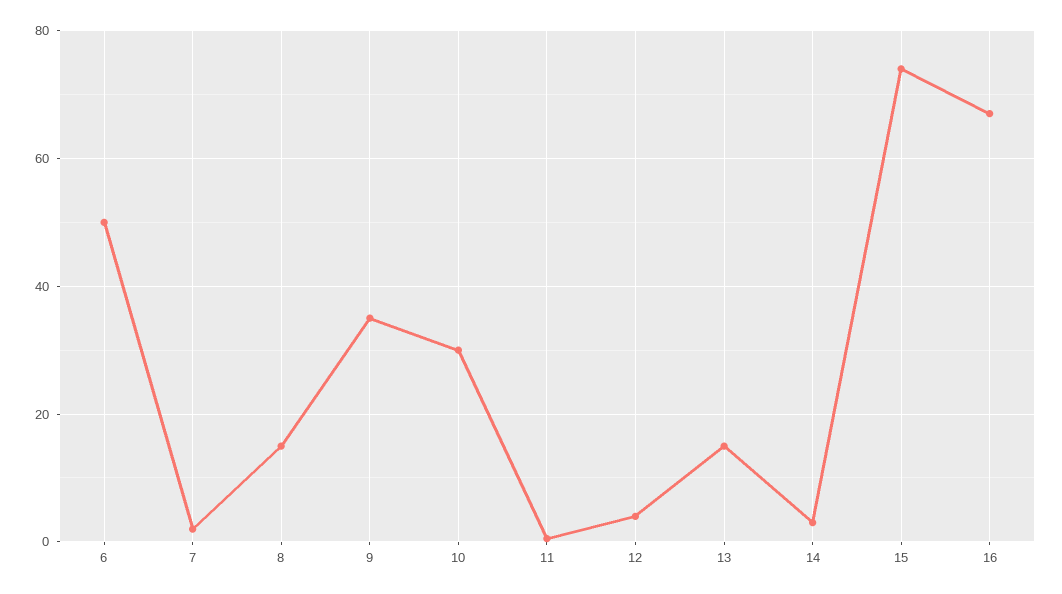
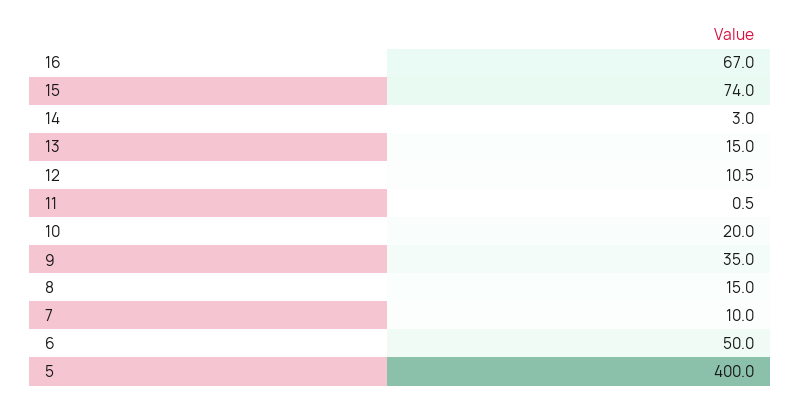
  {
    "6": 50,
-   "7": 2,
+   "7": 10,
    "8": 15,
    "9": 35,
-   "10": 30,
+   "10": 20,
    "11": 0.5,
-   "12": 4,
+   "12": 10.5,
    "13": 15,
    "14": 3,
    "15": 74,
-   "16": 67
+   "16": 67,
+   "5": 400
  }

